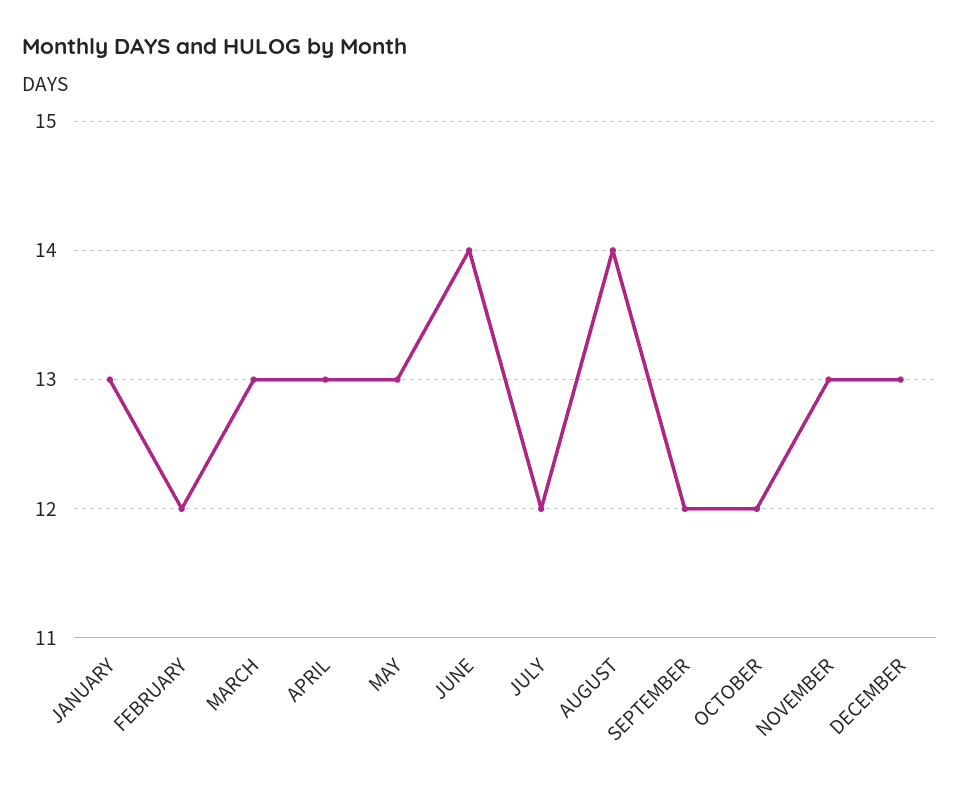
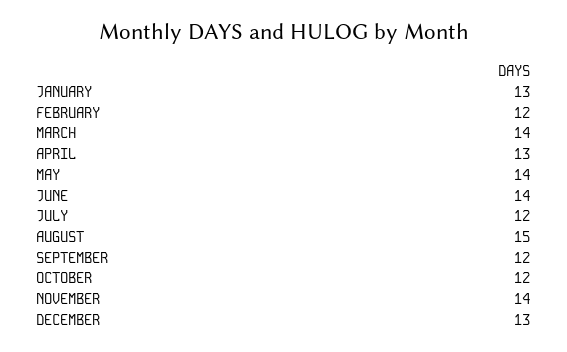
  {
    "JANUARY": 13,
    "FEBRUARY": 12,
-   "MARCH": 13,
+   "MARCH": 14,
    "APRIL": 13,
-   "MAY": 13,
+   "MAY": 14,
    "JUNE": 14,
    "JULY": 12,
-   "AUGUST": 14,
+   "AUGUST": 15,
    "SEPTEMBER": 12,
    "OCTOBER": 12,
-   "NOVEMBER": 13,
+   "NOVEMBER": 14,
    "DECEMBER": 13
  }

